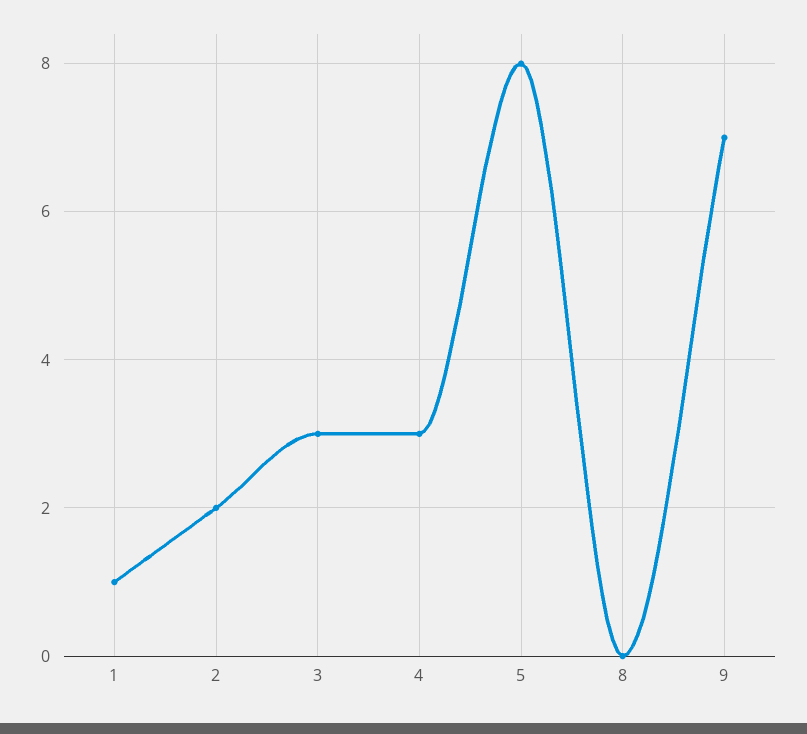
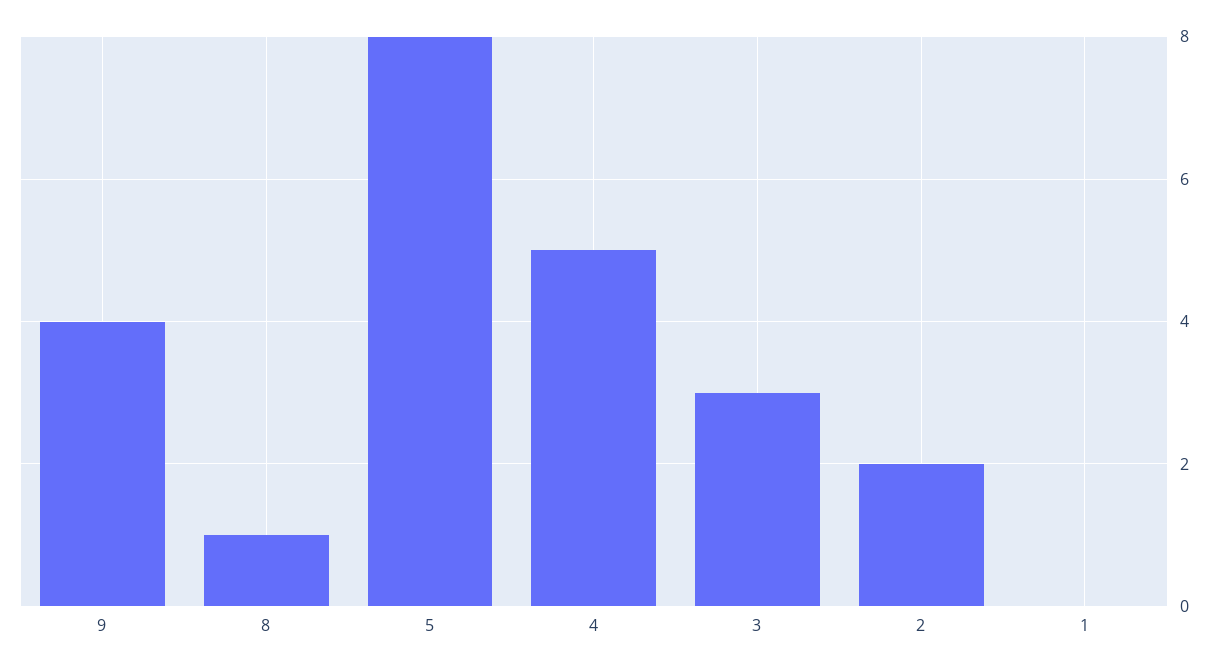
  {
-   "1": 1,
+   "1": 0,
    "2": 2,
    "3": 3,
-   "4": 3,
+   "4": 5,
    "5": 8,
-   "8": 0,
+   "8": 1,
-   "9": 7
+   "9": 4
  }

